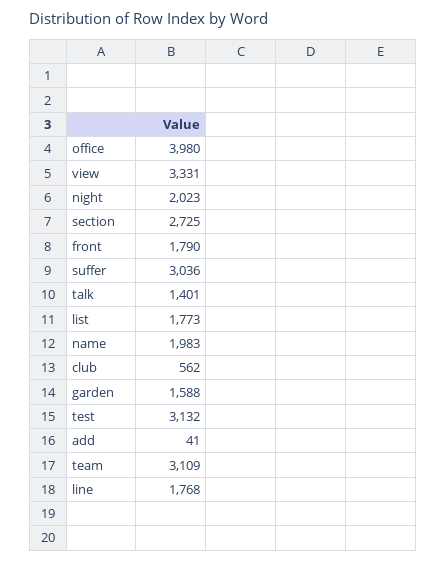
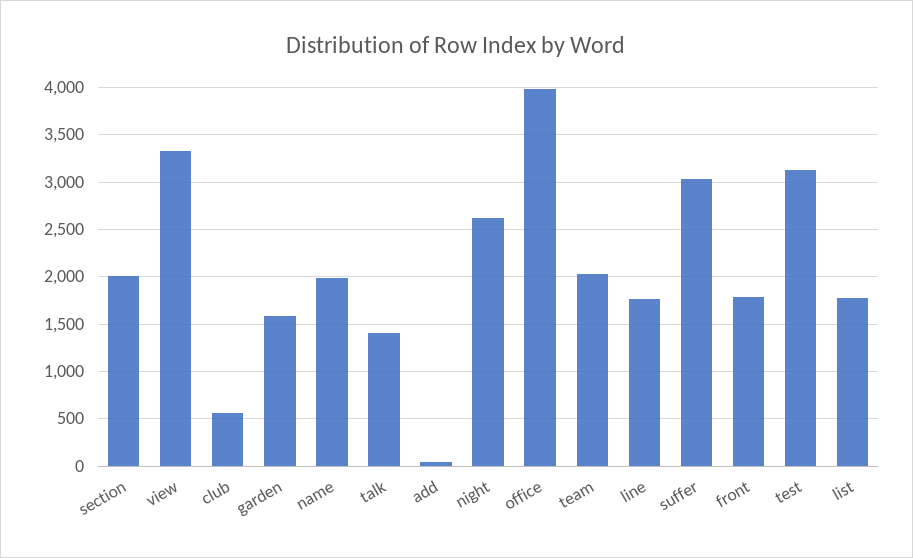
  {
    "office": 3980,
    "view": 3331,
-   "night": 2023,
+   "night": 2600,
-   "section": 2725,
+   "section": 2000,
    "front": 1790,
    "suffer": 3036,
    "talk": 1401,
    "list": 1773,
    "name": 1983,
    "club": 562,
    "garden": 1588,
    "test": 3132,
    "add": 41,
-   "team": 3109,
+   "team": 2000,
    "line": 1768
  }

